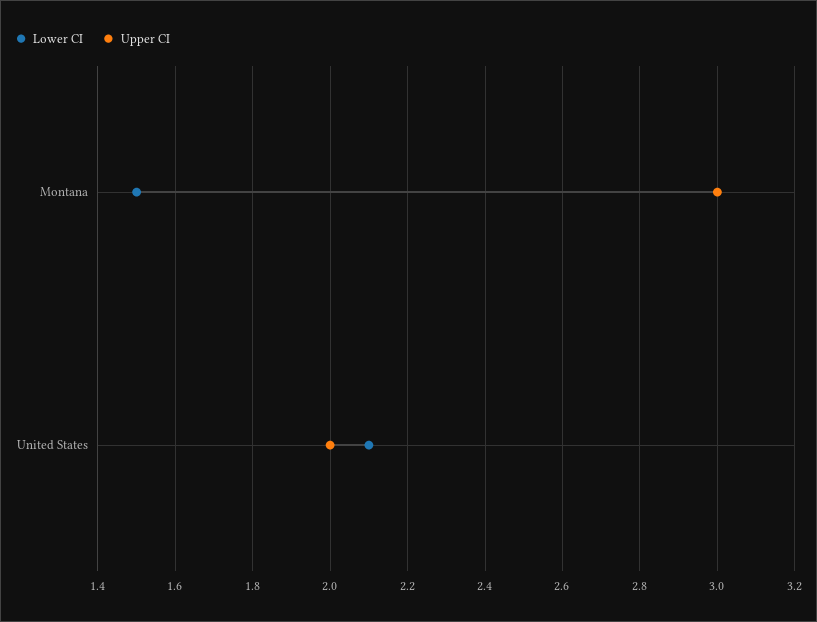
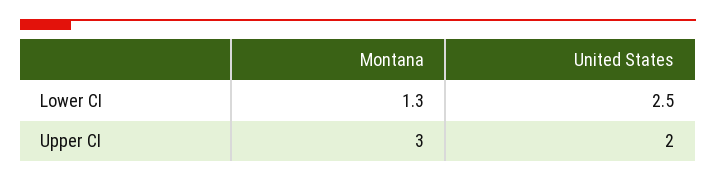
  {
    "Lower CI": {
-     "Montana": 1.5,
+     "Montana": 1.3,
-     "United States": 2.1
+     "United States": 2.5
    },
    "Upper CI": {
      "Montana": 3,
      "United States": 2
    }
  }

